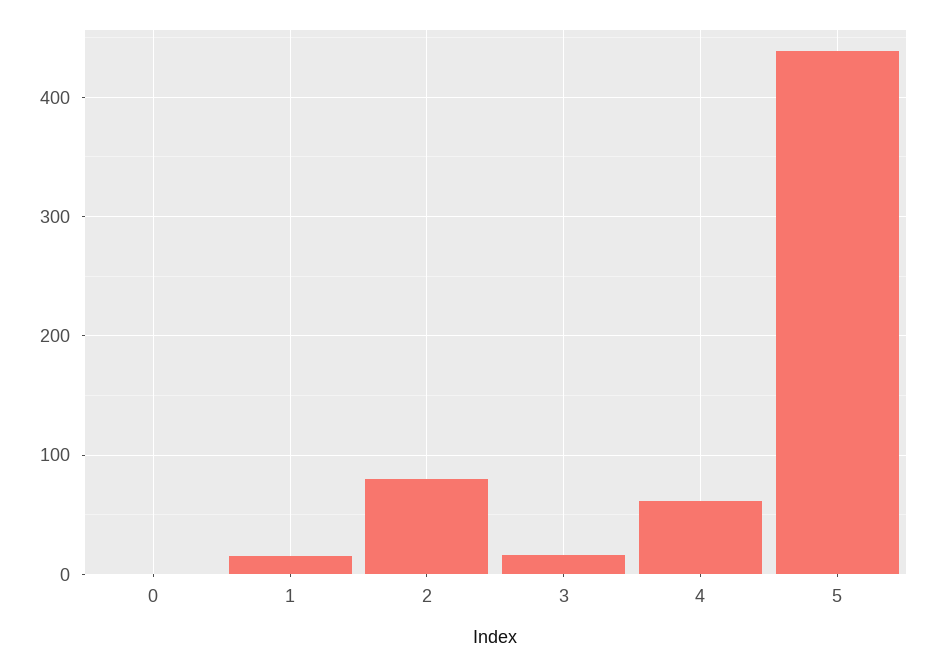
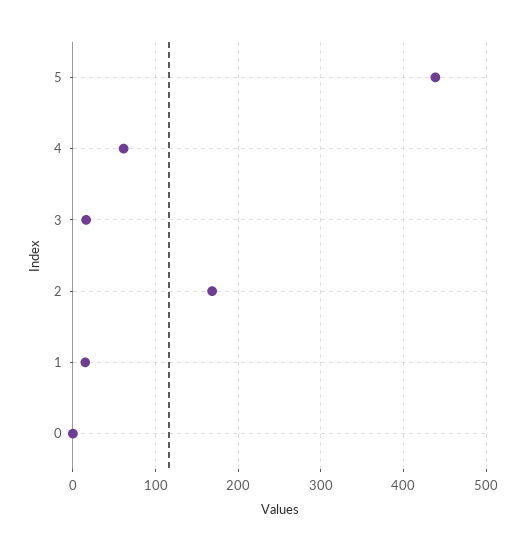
  {
    "0": 0,
    "1": 10,
-   "2": 80,
+   "2": 170,
    "3": 20,
    "4": 60,
    "5": 440
  }

